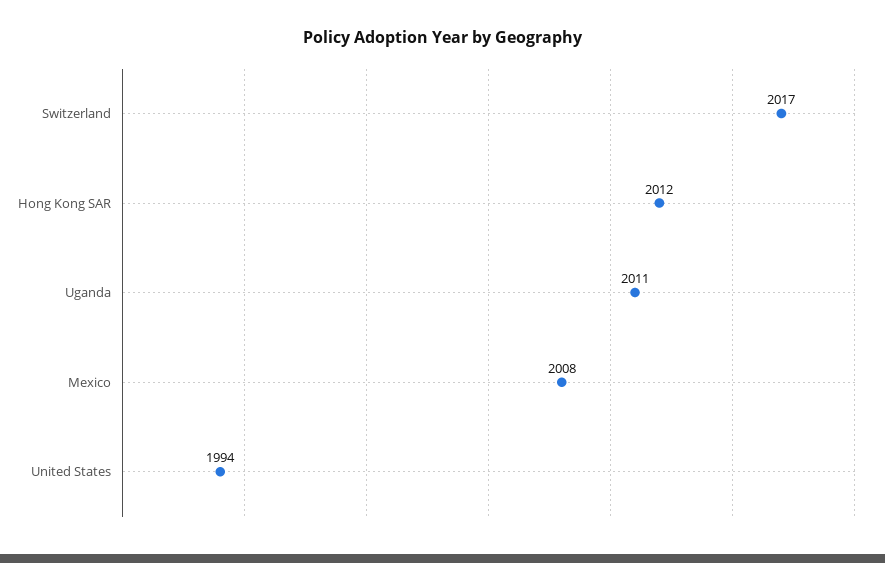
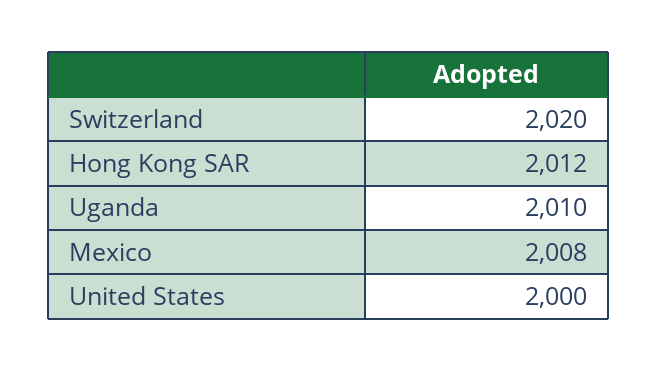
  {
-   "Switzerland": 2017,
+   "Switzerland": 2020,
    "Hong Kong SAR": 2012,
-   "Uganda": 2011,
+   "Uganda": 2010,
    "Mexico": 2008,
-   "United States": 1994
+   "United States": 2000
  }

